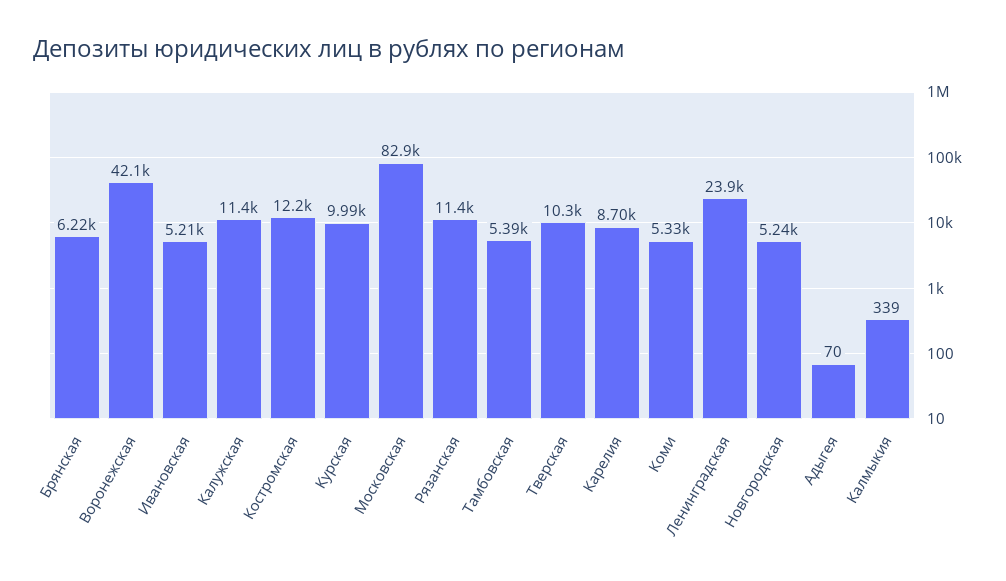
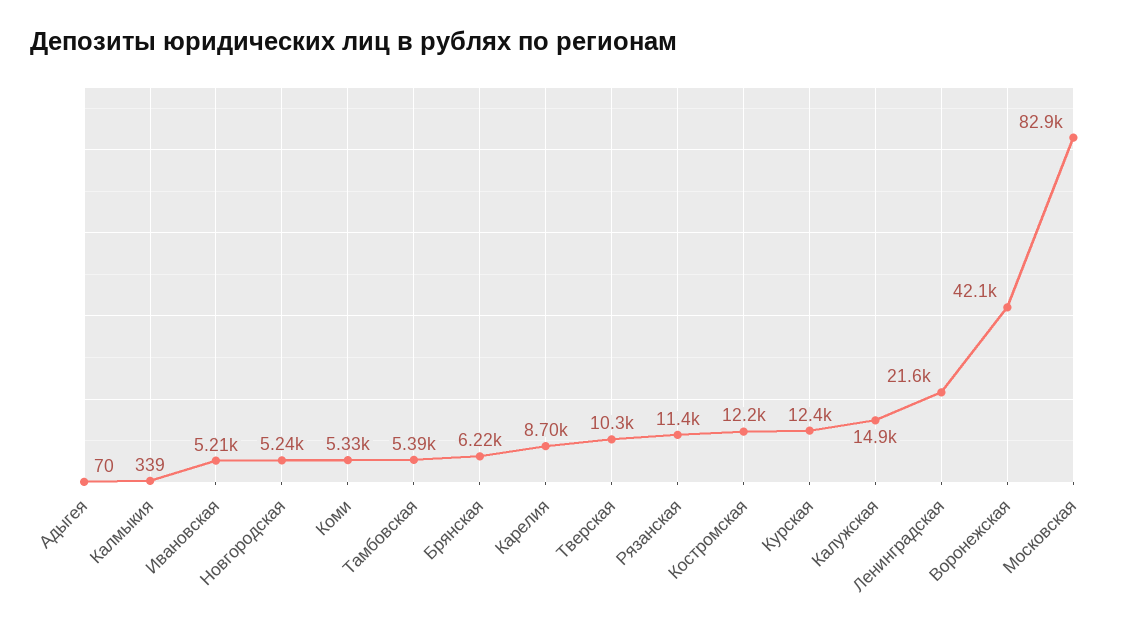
  {
    "Брянская": 6220,
    "Воронежская": 42100,
    "Ивановская": 5210,
-   "Калужская": 11400,
+   "Калужская": 14900,
    "Костромская": 12200,
-   "Курская": 9990,
+   "Курская": 12400,
    "Московская": 82900,
    "Рязанская": 11400,
    "Тамбовская": 5390,
    "Тверская": 10300,
    "Карелия": 8700,
    "Коми": 5330,
-   "Ленинградская": 23900,
+   "Ленинградская": 21600,
    "Новгородская": 5240,
    "Адыгея": 70,
    "Калмыкия": 339
  }

